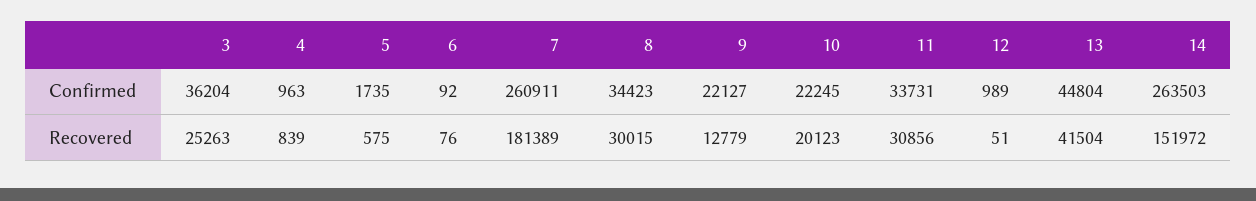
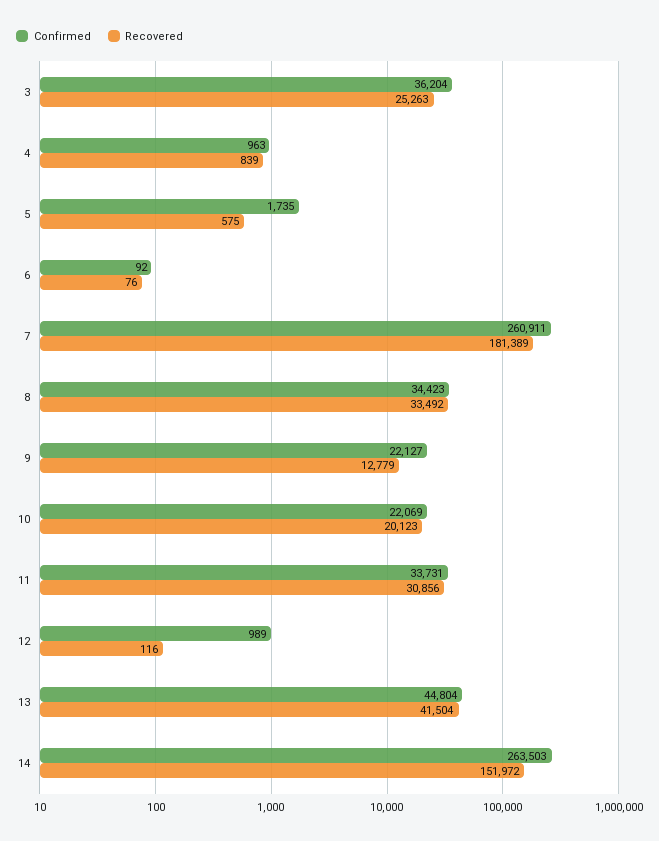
  {
    "Confirmed": {
      "3": 36204,
      "4": 963,
      "5": 1735,
      "6": 92,
      "7": 260911,
      "8": 34423,
      "9": 22127,
-     "10": 22245,
+     "10": 22069,
      "11": 33731,
      "12": 989,
      "13": 44804,
      "14": 263503
    },
    "Recovered": {
      "3": 25263,
      "4": 839,
      "5": 575,
      "6": 76,
      "7": 181389,
-     "8": 30015,
+     "8": 33492,
      "9": 12779,
      "10": 20123,
      "11": 30856,
-     "12": 51,
+     "12": 116,
      "13": 41504,
      "14": 151972
    }
  }

